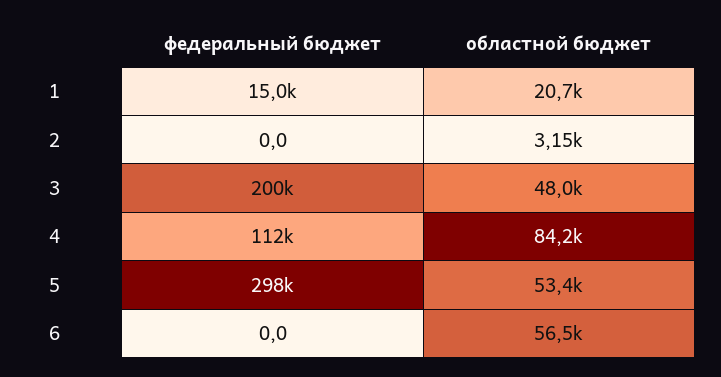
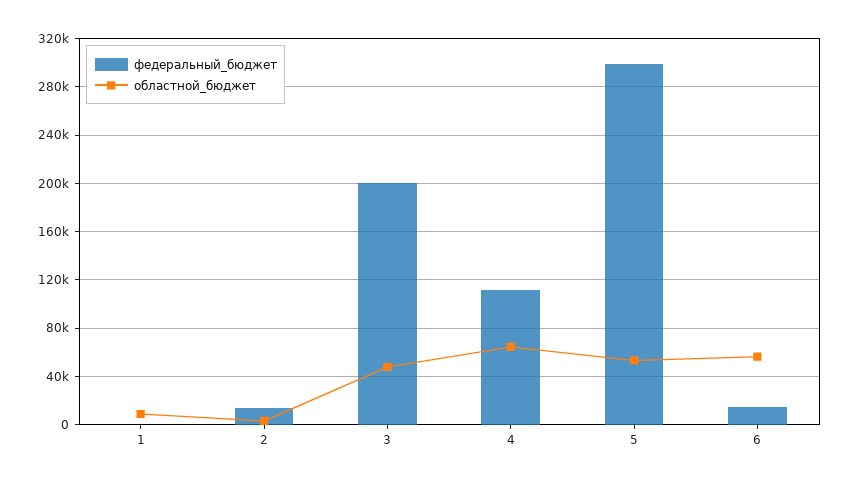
  {
    "федеральный бюджет": {
-     "1": 15000,
+     "1": 0,
-     "2": 0,
+     "2": 15000,
      "3": 200000,
      "4": 112000,
      "5": 298000,
-     "6": 0
+     "6": 15000
    },
    "областной бюджет": {
-     "1": 20700,
+     "1": 10000,
      "2": 3150,
      "3": 48000,
-     "4": 84200,
+     "4": 65000,
      "5": 53400,
      "6": 56500
    }
  }

